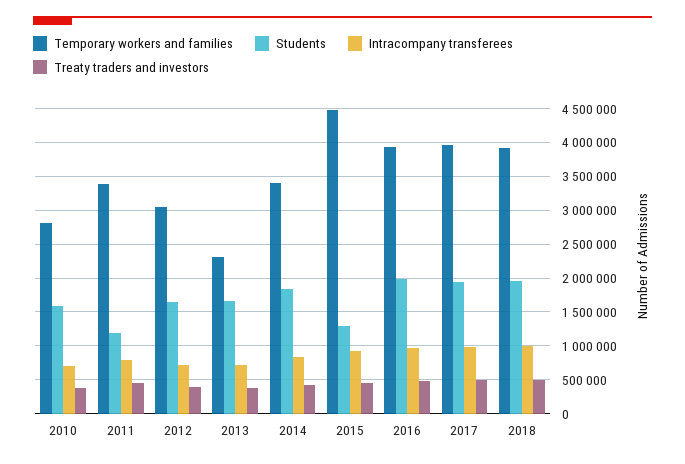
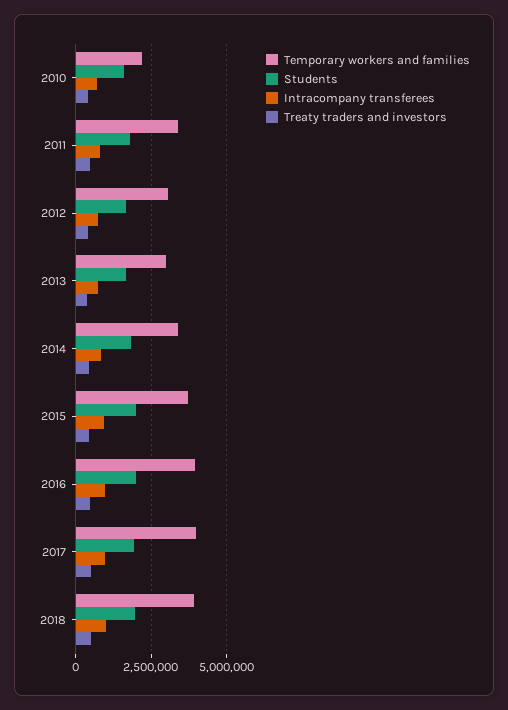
  {
    "Temporary workers and families": {
-     "2010": 2800000,
+     "2010": 2250000,
      "2011": 3400000,
      "2012": 3000000,
-     "2013": 2300000,
+     "2013": 3000000,
      "2014": 3400000,
-     "2015": 4500000,
+     "2015": 3750000,
      "2016": 3900000,
      "2017": 4000000,
      "2018": 3900000
    },
    "Students": {
      "2010": 1600000,
-     "2011": 1200000,
+     "2011": 1750000,
      "2012": 1700000,
      "2013": 1700000,
      "2014": 1800000,
-     "2015": 1300000,
+     "2015": 2000000,
      "2016": 2000000,
      "2017": 1900000,
      "2018": 2000000
    },
    "Intracompany transferees": {
      "2010": 700000,
      "2011": 800000,
      "2012": 700000,
      "2013": 700000,
      "2014": 800000,
      "2015": 900000,
      "2016": 1000000,
      "2017": 1000000,
      "2018": 1000000
    },
    "Treaty traders and investors": {
      "2010": 400000,
      "2011": 500000,
      "2012": 400000,
      "2013": 400000,
      "2014": 400000,
      "2015": 400000,
      "2016": 500000,
      "2017": 500000,
      "2018": 500000
    }
  }

